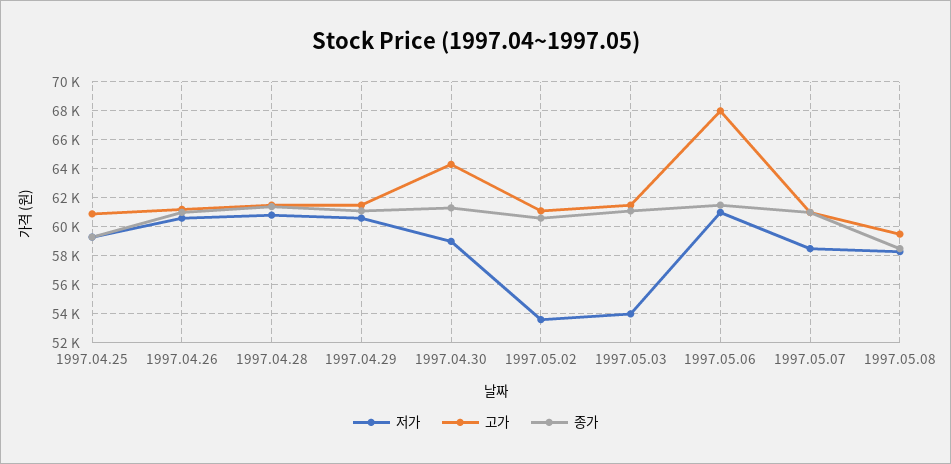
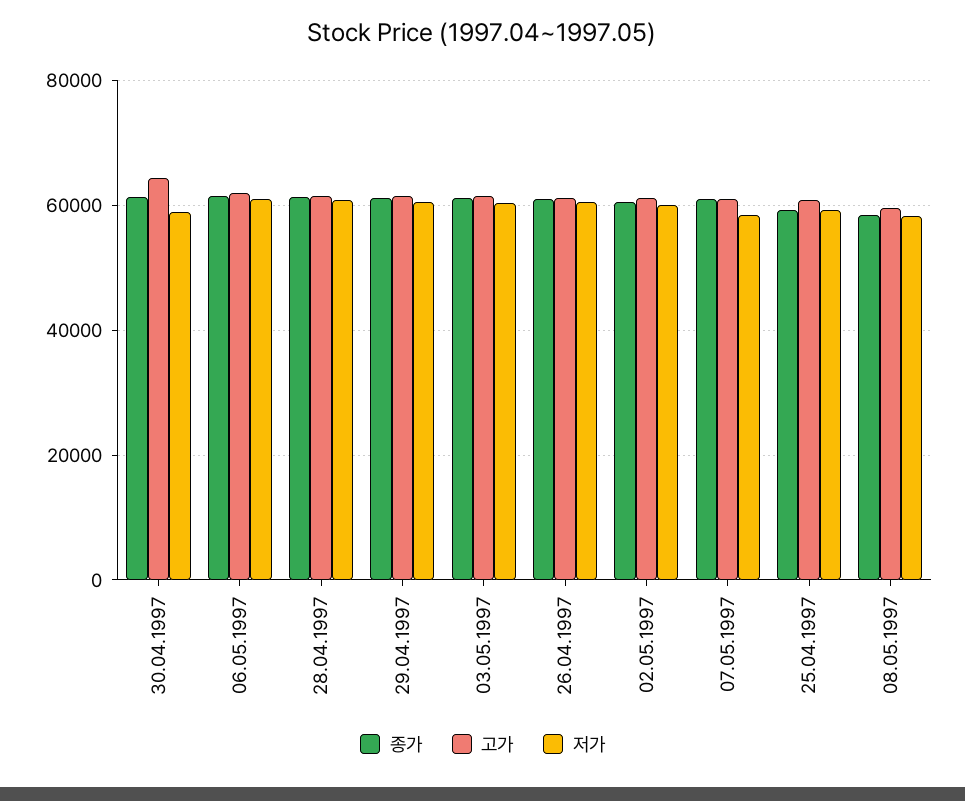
  {
    "저가": {
      "1997.04.25": 59500,
      "1997.04.26": 60500,
      "1997.04.28": 61000,
      "1997.04.29": 60500,
      "1997.04.30": 59000,
-     "1997.05.02": 53500,
+     "1997.05.02": 60000,
-     "1997.05.03": 54000,
+     "1997.05.03": 60000,
      "1997.05.06": 61000,
      "1997.05.07": 58500,
      "1997.05.08": 58500
    },
    "고가": {
      "1997.04.25": 61000,
      "1997.04.26": 61000,
      "1997.04.28": 61500,
      "1997.04.29": 61500,
      "1997.04.30": 64500,
      "1997.05.02": 61000,
      "1997.05.03": 61500,
-     "1997.05.06": 68000,
+     "1997.05.06": 62000,
      "1997.05.07": 61000,
      "1997.05.08": 59500
    },
    "종가": {
      "1997.04.25": 59500,
      "1997.04.26": 61000,
      "1997.04.28": 61500,
      "1997.04.29": 61000,
      "1997.04.30": 61500,
      "1997.05.02": 60500,
      "1997.05.03": 61000,
      "1997.05.06": 61500,
      "1997.05.07": 61000,
      "1997.05.08": 58500
    }
  }

